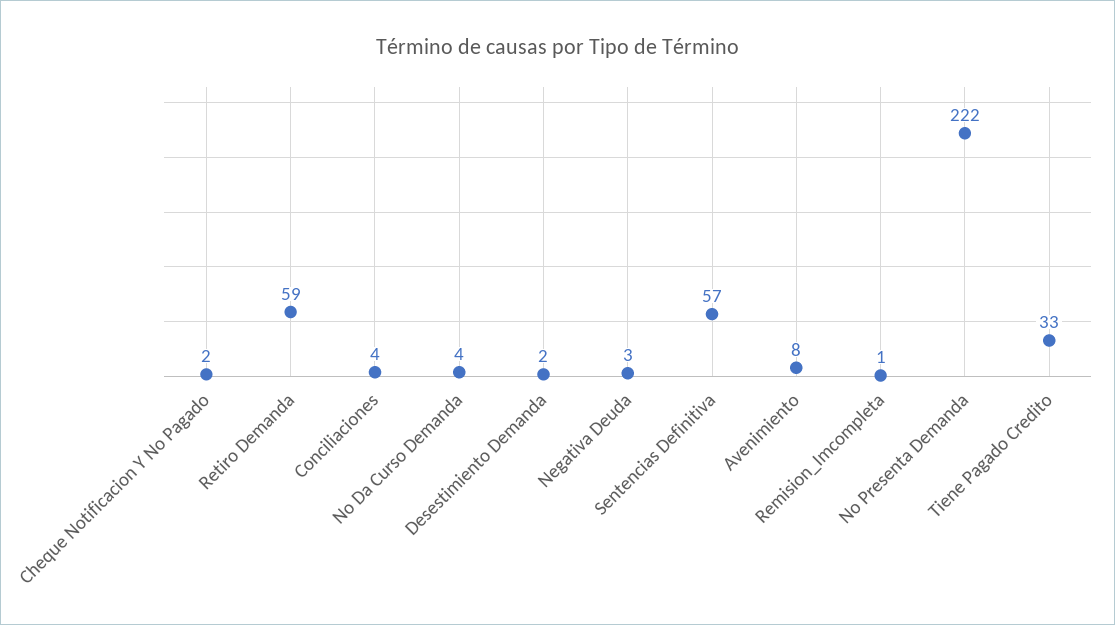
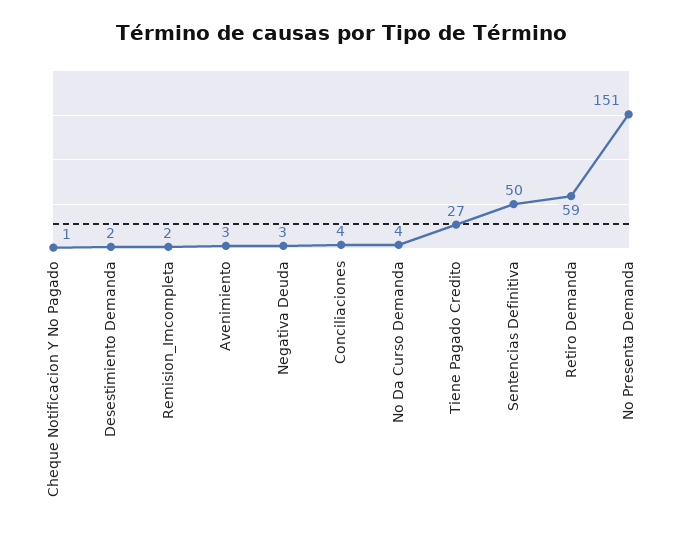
  {
-   "Cheque Notificacion Y No Pagado": 2,
+   "Cheque Notificacion Y No Pagado": 1,
    "Retiro Demanda": 59,
    "Conciliaciones": 4,
    "No Da Curso Demanda": 4,
    "Desestimiento Demanda": 2,
    "Negativa Deuda": 3,
-   "Sentencias Definitiva": 57,
+   "Sentencias Definitiva": 50,
-   "Avenimiento": 8,
+   "Avenimiento": 3,
-   "Remision_Imcompleta": 1,
+   "Remision_Imcompleta": 2,
-   "No Presenta Demanda": 222,
+   "No Presenta Demanda": 151,
-   "Tiene Pagado Credito": 33
+   "Tiene Pagado Credito": 27
  }

